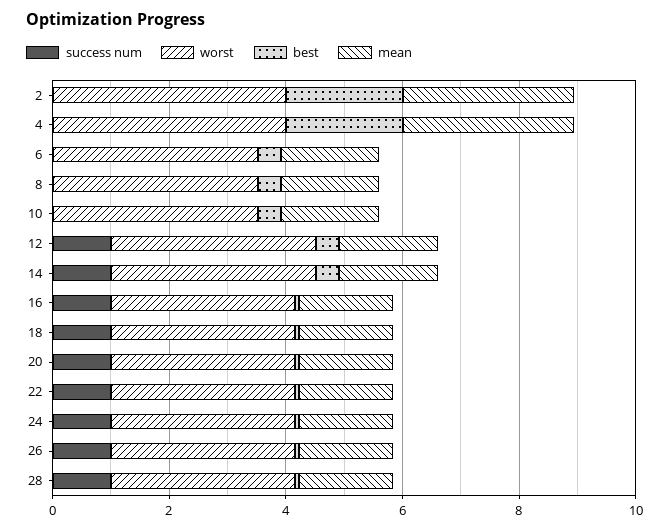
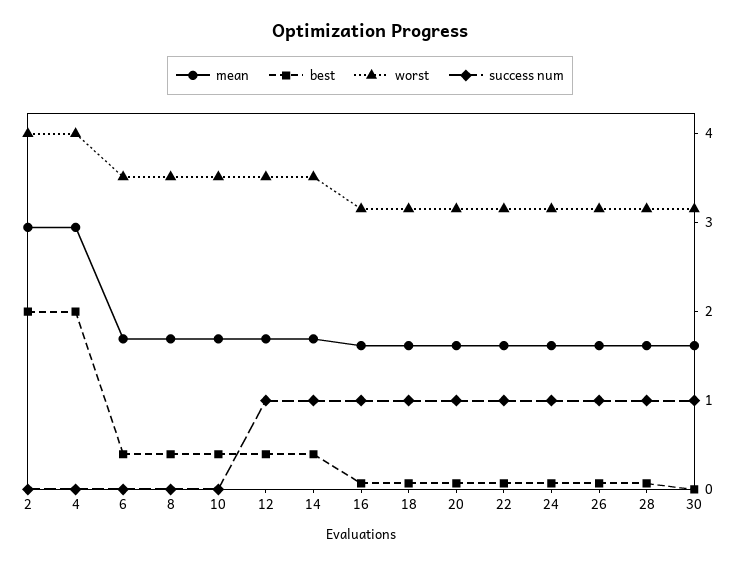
  {
    "success num": {
      "2": 0,
      "4": 0,
      "6": 0,
      "8": 0,
      "10": 0,
      "12": 1,
      "14": 1,
      "16": 1,
      "18": 1,
      "20": 1,
      "22": 1,
      "24": 1,
      "26": 1,
-     "28": 1
+     "28": 1,
+     "30": 1
    },
    "worst": {
      "2": 4,
      "4": 4,
      "6": 3.6,
      "8": 3.6,
      "10": 3.6,
      "12": 3.6,
      "14": 3.6,
      "16": 3.2,
      "18": 3.2,
      "20": 3.2,
      "22": 3.2,
      "24": 3.2,
      "26": 3.2,
-     "28": 3.2
+     "28": 3.2,
+     "30": 3.2
    },
    "best": {
      "2": 2,
      "4": 2,
      "6": 0.4,
      "8": 0.4,
      "10": 0.4,
      "12": 0.4,
      "14": 0.4,
      "16": 0,
      "18": 0,
      "20": 0,
      "22": 0,
      "24": 0,
      "26": 0,
-     "28": 0
+     "28": 0,
+     "30": 0
    },
    "mean": {
      "2": 3,
      "4": 3,
      "6": 1.6,
      "8": 1.6,
      "10": 1.6,
      "12": 1.6,
      "14": 1.6,
      "16": 1.6,
      "18": 1.6,
      "20": 1.6,
      "22": 1.6,
      "24": 1.6,
      "26": 1.6,
-     "28": 1.6
+     "28": 1.6,
+     "30": 1.6
    }
  }

